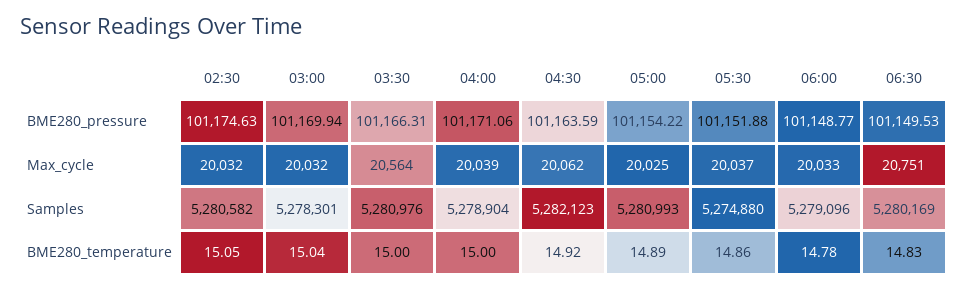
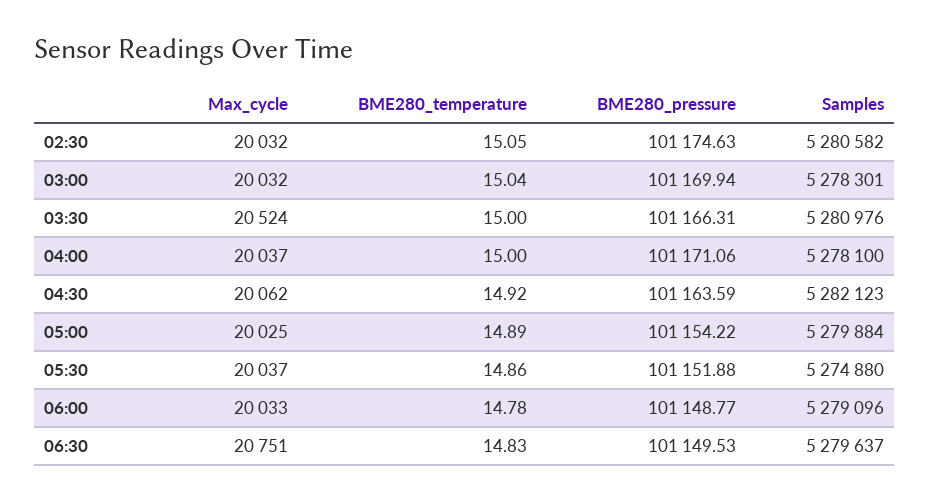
  {
    "02:30": {
      "BME280_pressure": 101174.63,
      "Max_cycle": 20032,
      "Samples": 5280582,
      "BME280_temperature": 15.05
    },
    "03:00": {
      "BME280_pressure": 101169.94,
      "Max_cycle": 20032,
      "Samples": 5278301,
      "BME280_temperature": 15.04
    },
    "03:30": {
      "BME280_pressure": 101166.31,
-     "Max_cycle": 20564,
+     "Max_cycle": 20524,
      "Samples": 5280976,
      "BME280_temperature": 15
    },
    "04:00": {
      "BME280_pressure": 101171.06,
-     "Max_cycle": 20039,
+     "Max_cycle": 20037,
-     "Samples": 5278904,
+     "Samples": 5278100,
      "BME280_temperature": 15
    },
    "04:30": {
      "BME280_pressure": 101163.59,
      "Max_cycle": 20062,
      "Samples": 5282123,
      "BME280_temperature": 14.92
    },
    "05:00": {
      "BME280_pressure": 101154.22,
      "Max_cycle": 20025,
-     "Samples": 5280993,
+     "Samples": 5279884,
      "BME280_temperature": 14.89
    },
    "05:30": {
      "BME280_pressure": 101151.88,
      "Max_cycle": 20037,
      "Samples": 5274880,
      "BME280_temperature": 14.86
    },
    "06:00": {
      "BME280_pressure": 101148.77,
      "Max_cycle": 20033,
      "Samples": 5279096,
      "BME280_temperature": 14.78
    },
    "06:30": {
      "BME280_pressure": 101149.53,
      "Max_cycle": 20751,
-     "Samples": 5280169,
+     "Samples": 5279637,
      "BME280_temperature": 14.83
    }
  }

